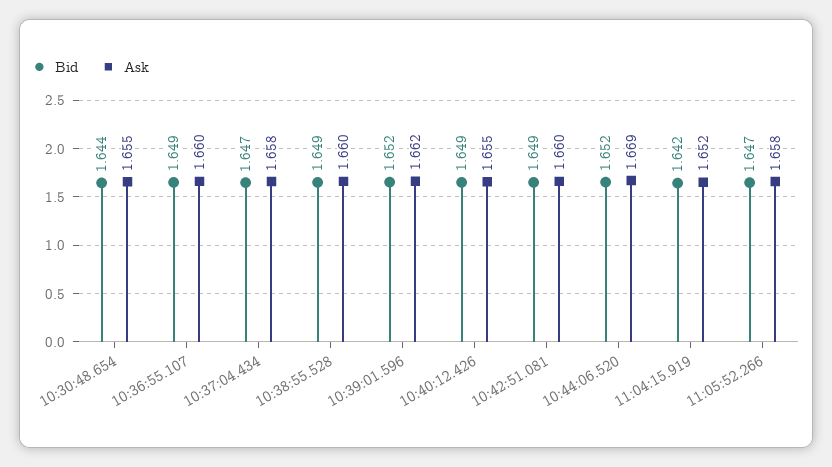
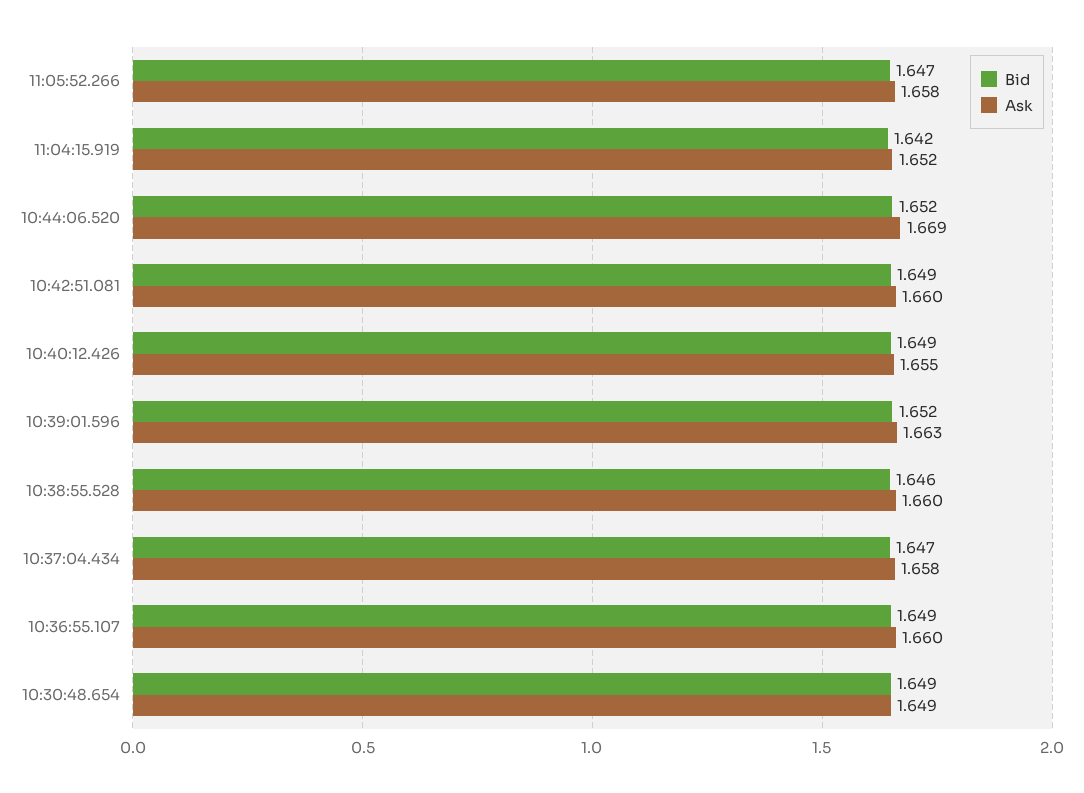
  {
    "Bid": {
-     "10:30:48.654": 1.644,
+     "10:30:48.654": 1.649,
      "10:36:55.107": 1.649,
      "10:37:04.434": 1.647,
-     "10:38:55.528": 1.649,
+     "10:38:55.528": 1.646,
      "10:39:01.596": 1.652,
      "10:40:12.426": 1.649,
      "10:42:51.081": 1.649,
      "10:44:06.520": 1.652,
      "11:04:15.919": 1.642,
      "11:05:52.266": 1.647
    },
    "Ask": {
-     "10:30:48.654": 1.655,
+     "10:30:48.654": 1.649,
      "10:36:55.107": 1.66,
      "10:37:04.434": 1.658,
      "10:38:55.528": 1.66,
-     "10:39:01.596": 1.662,
+     "10:39:01.596": 1.663,
      "10:40:12.426": 1.655,
      "10:42:51.081": 1.66,
      "10:44:06.520": 1.669,
      "11:04:15.919": 1.652,
      "11:05:52.266": 1.658
    }
  }

